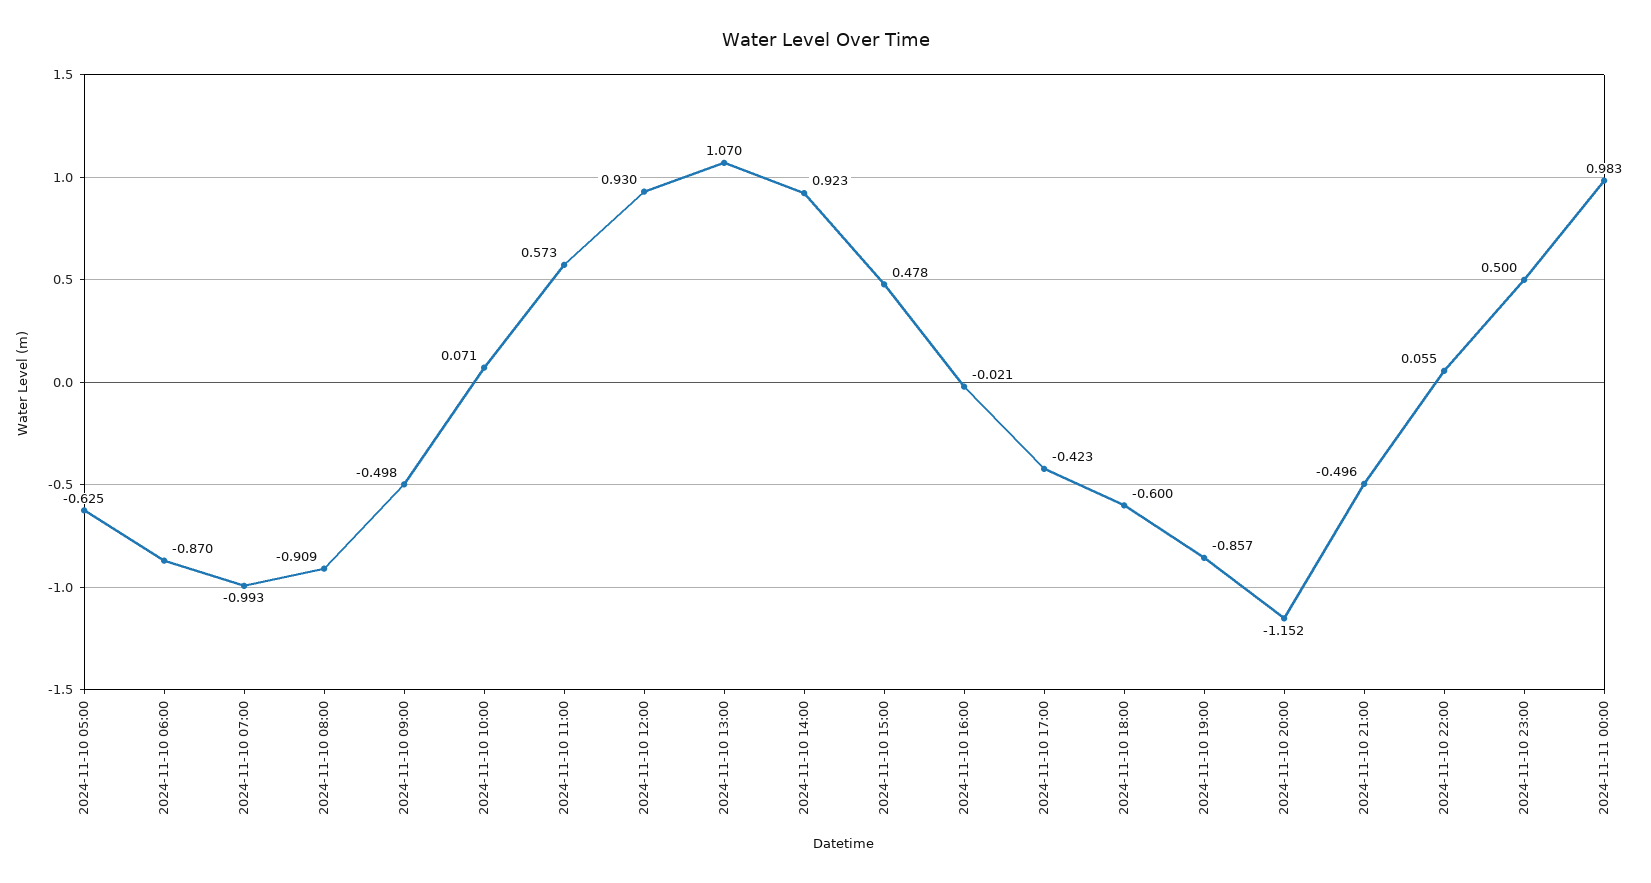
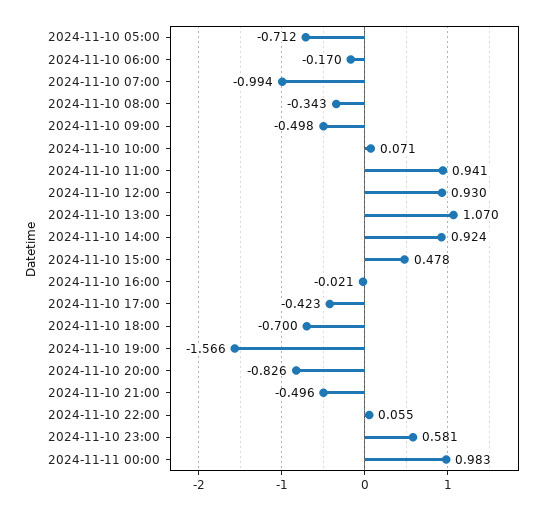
  {
-   "2024-11-10 05:00": -0.625,
+   "2024-11-10 05:00": -0.712,
-   "2024-11-10 06:00": -0.87,
+   "2024-11-10 06:00": -0.17,
-   "2024-11-10 07:00": -0.993,
+   "2024-11-10 07:00": -0.994,
-   "2024-11-10 08:00": -0.909,
+   "2024-11-10 08:00": -0.343,
    "2024-11-10 09:00": -0.498,
    "2024-11-10 10:00": 0.071,
-   "2024-11-10 11:00": 0.573,
+   "2024-11-10 11:00": 0.941,
    "2024-11-10 12:00": 0.93,
    "2024-11-10 13:00": 1.07,
-   "2024-11-10 14:00": 0.923,
+   "2024-11-10 14:00": 0.924,
    "2024-11-10 15:00": 0.478,
    "2024-11-10 16:00": -0.021,
    "2024-11-10 17:00": -0.423,
-   "2024-11-10 18:00": -0.6,
+   "2024-11-10 18:00": -0.7,
-   "2024-11-10 19:00": -0.857,
+   "2024-11-10 19:00": -1.566,
-   "2024-11-10 20:00": -1.152,
+   "2024-11-10 20:00": -0.826,
    "2024-11-10 21:00": -0.496,
    "2024-11-10 22:00": 0.055,
-   "2024-11-10 23:00": 0.5,
+   "2024-11-10 23:00": 0.581,
    "2024-11-11 00:00": 0.983
  }

